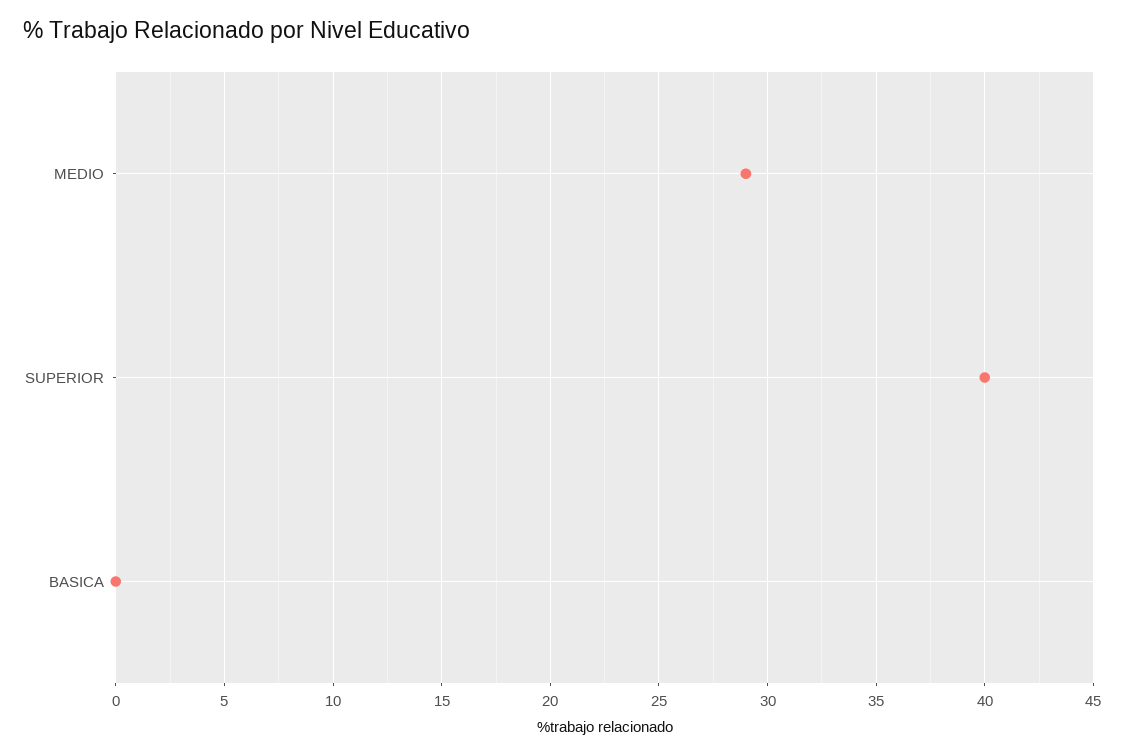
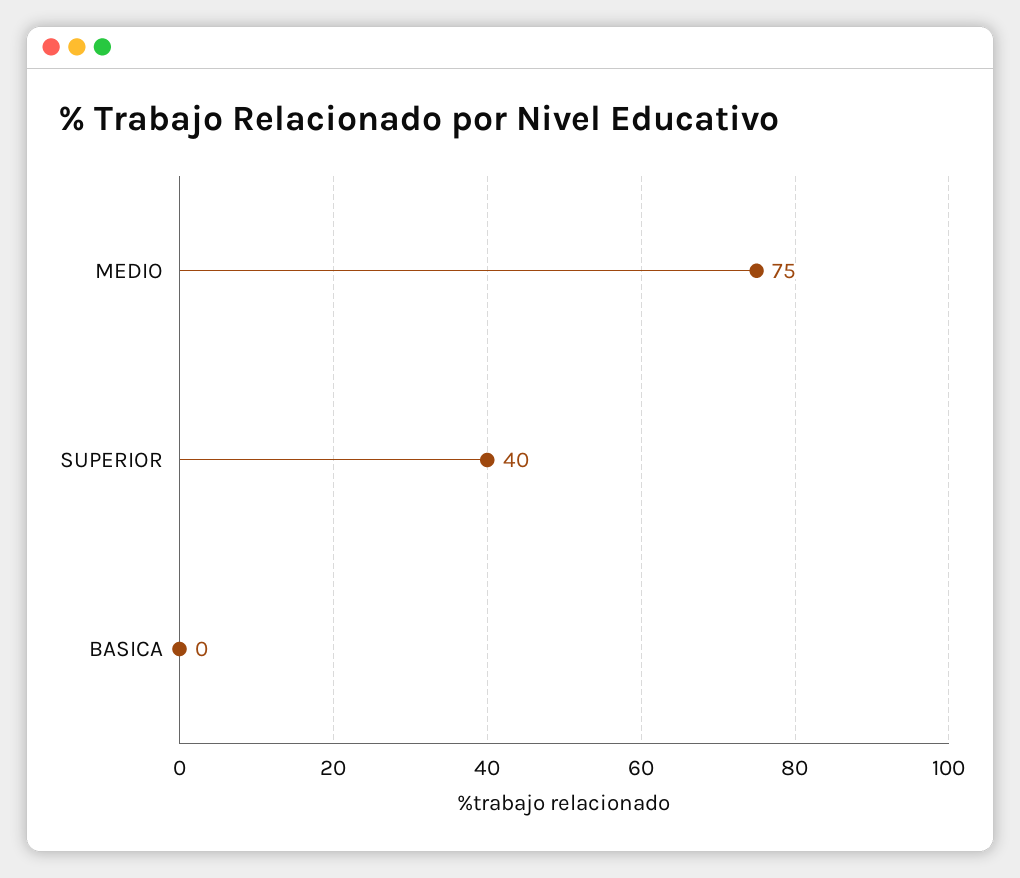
  {
-   "MEDIO": 29,
+   "MEDIO": 75,
    "SUPERIOR": 40,
    "BASICA": 0
  }

